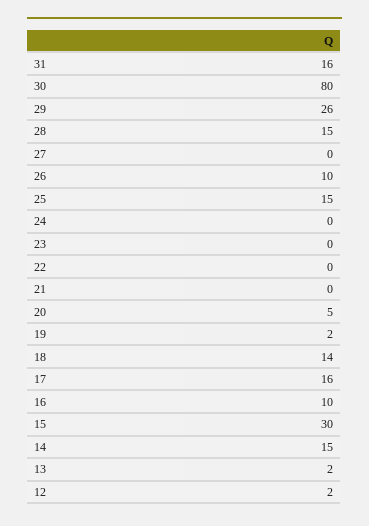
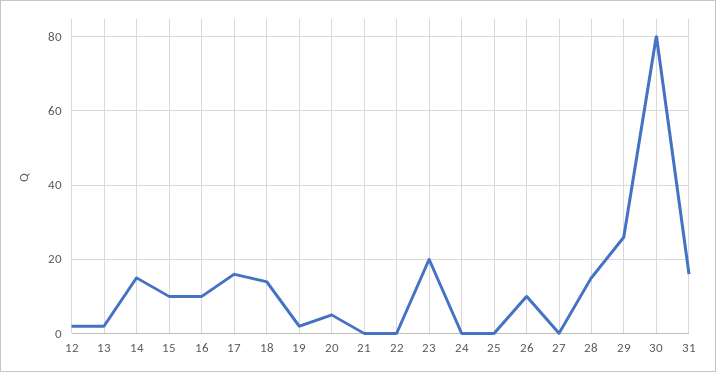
  {
    "31": 16,
    "30": 80,
    "29": 26,
    "28": 15,
    "27": 0,
    "26": 10,
-   "25": 15,
+   "25": 0,
    "24": 0,
-   "23": 0,
+   "23": 20,
    "22": 0,
    "21": 0,
    "20": 5,
    "19": 2,
    "18": 14,
    "17": 16,
    "16": 10,
-   "15": 30,
+   "15": 10,
    "14": 15,
    "13": 2,
    "12": 2
  }

